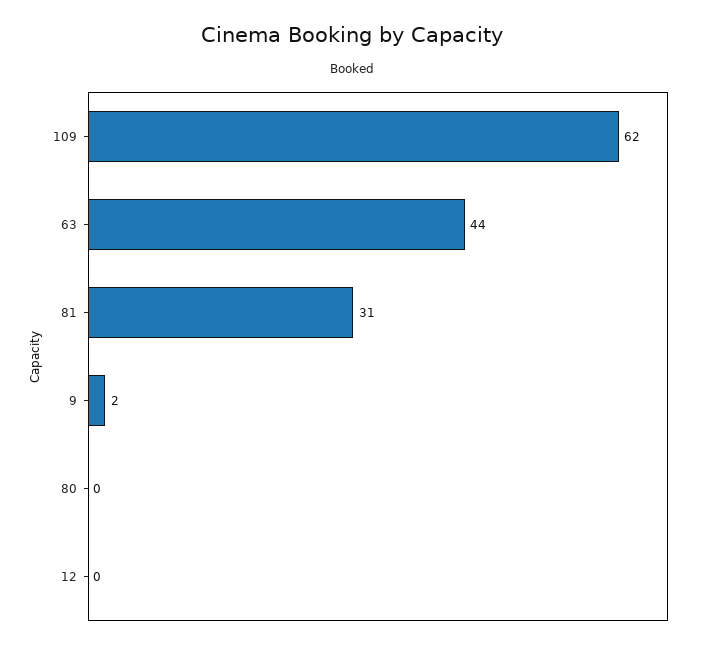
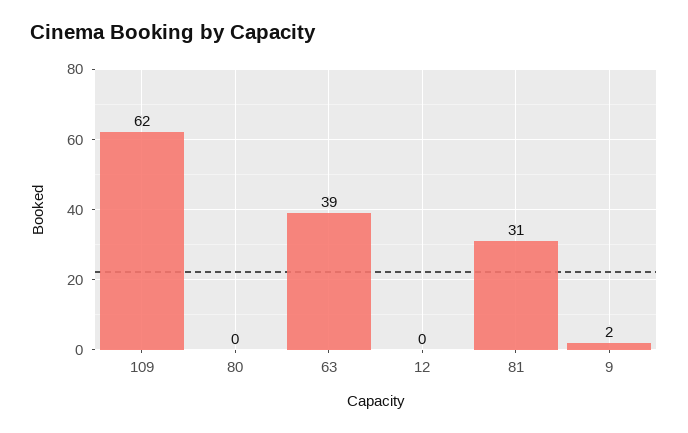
  {
    "109": 62,
-   "63": 44,
+   "63": 39,
    "81": 31,
    "9": 2,
    "80": 0,
    "12": 0
  }

